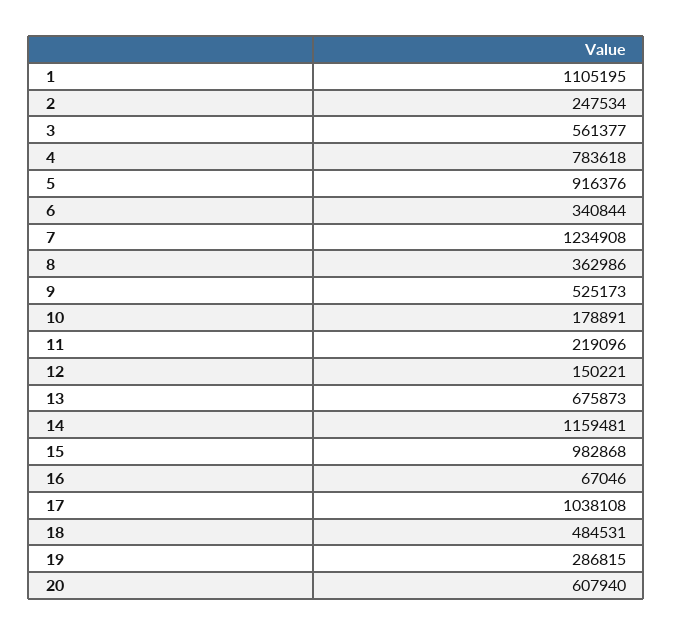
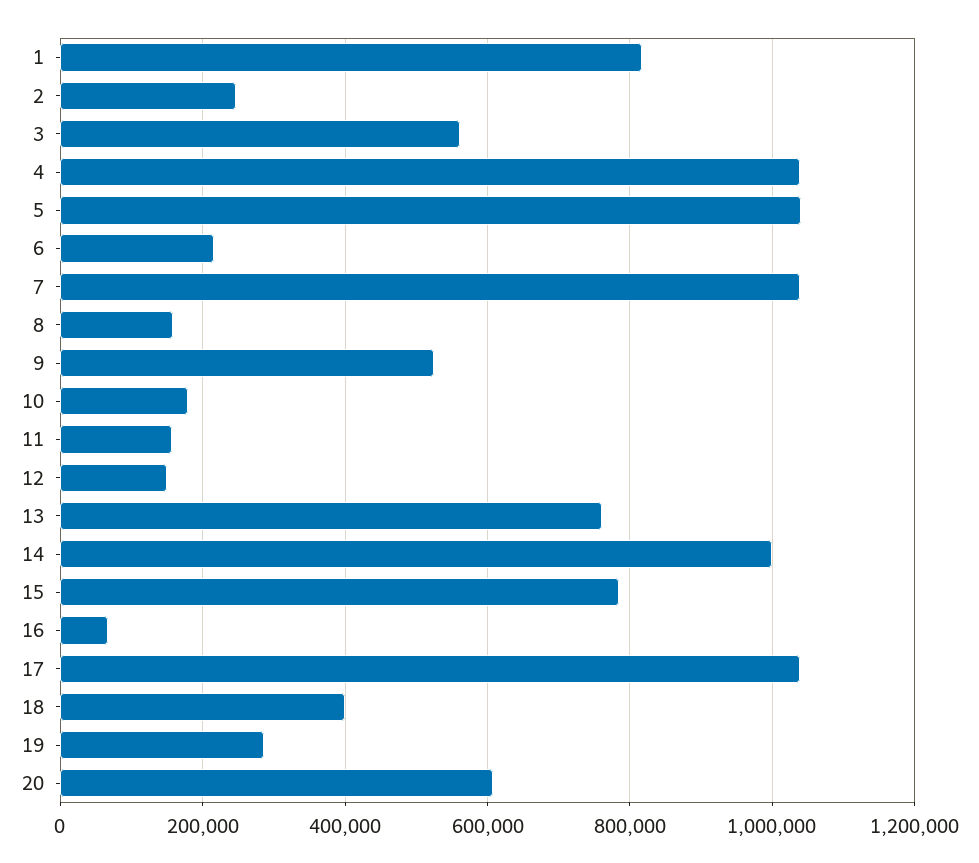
  {
-   "1": 1105195,
+   "1": 820000,
    "2": 247534,
    "3": 561377,
-   "4": 783618,
+   "4": 1040000,
-   "5": 916376,
+   "5": 1040000,
-   "6": 340844,
+   "6": 220000,
-   "7": 1234908,
+   "7": 1040000,
-   "8": 362986,
+   "8": 160000,
    "9": 525173,
    "10": 178891,
-   "11": 219096,
+   "11": 160000,
    "12": 150221,
-   "13": 675873,
+   "13": 760000,
-   "14": 1159481,
+   "14": 1000000,
-   "15": 982868,
+   "15": 780000,
    "16": 67046,
    "17": 1038108,
-   "18": 484531,
+   "18": 400000,
    "19": 286815,
    "20": 607940
  }

